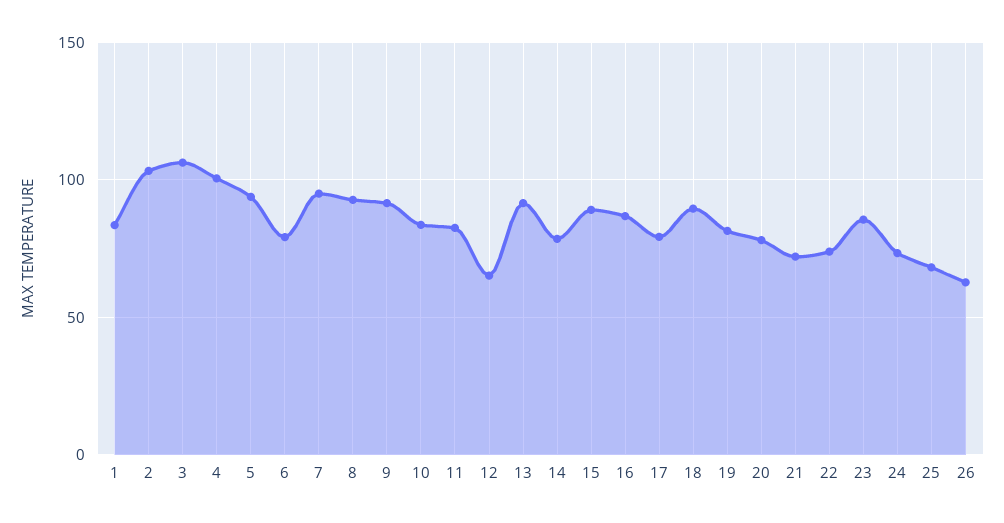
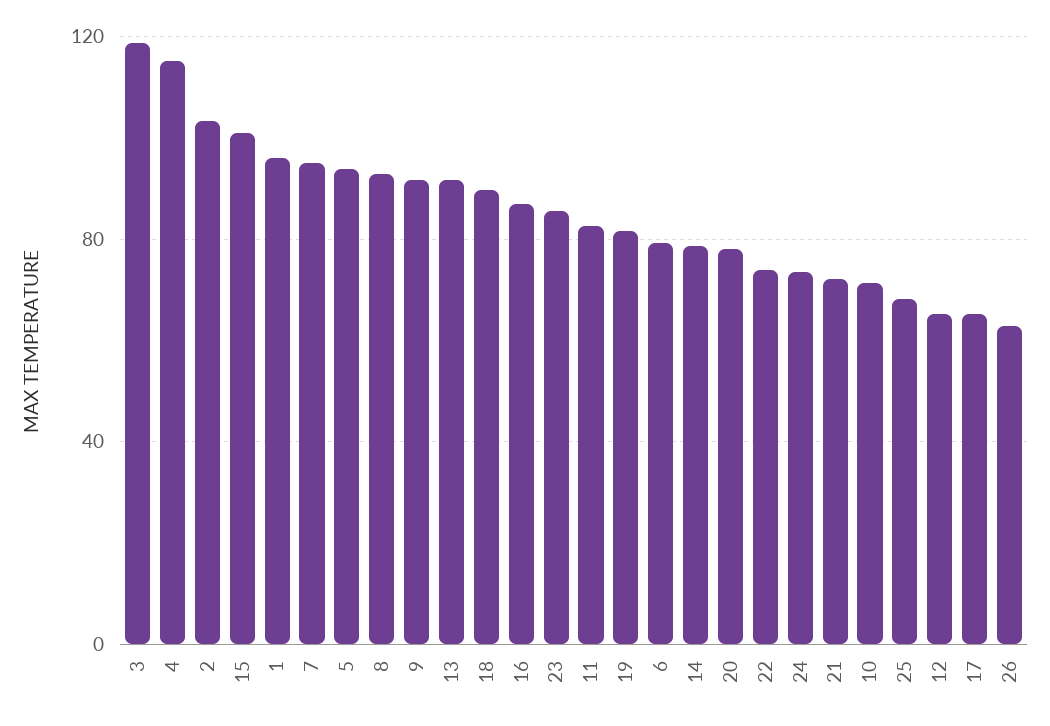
  {
-   "1": 85,
+   "1": 95,
    "2": 105,
-   "3": 105,
+   "3": 120,
-   "4": 100,
+   "4": 115,
    "5": 95,
    "6": 80,
    "7": 95,
    "8": 95,
    "9": 90,
-   "10": 85,
+   "10": 70,
    "11": 85,
    "12": 65,
    "13": 90,
    "14": 80,
-   "15": 90,
+   "15": 100,
    "16": 85,
-   "17": 80,
+   "17": 65,
    "18": 90,
    "19": 80,
    "20": 80,
    "21": 70,
    "22": 75,
    "23": 85,
    "24": 75,
    "25": 70,
    "26": 65
  }

